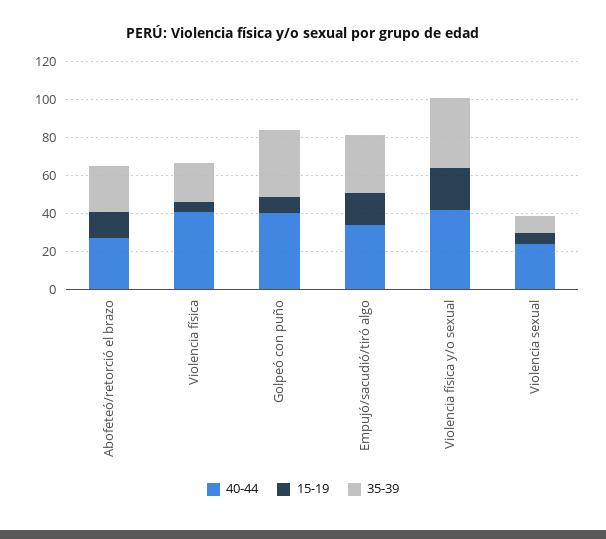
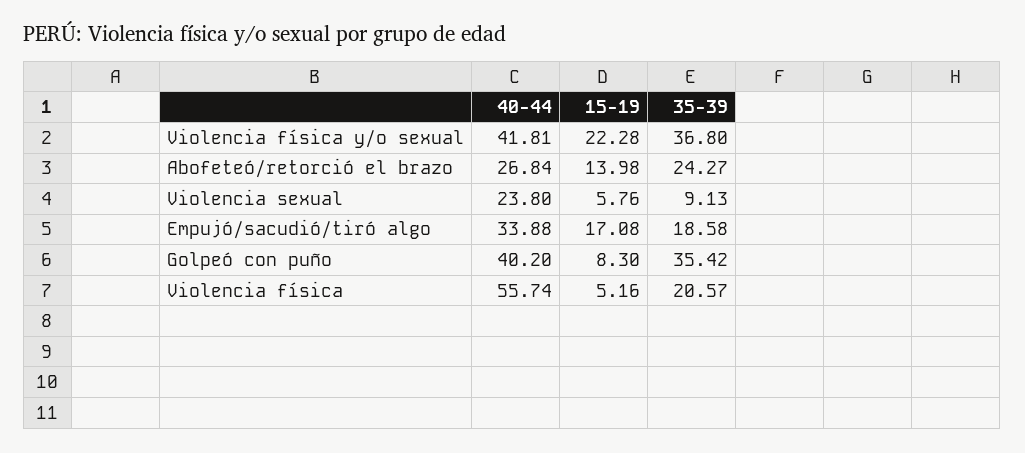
  {
    "40-44": {
      "Abofeteó/retorció el brazo": 26.84,
-     "Violencia física": 40,
+     "Violencia física": 55.74,
      "Golpeó con puño": 40.2,
      "Empujó/sacudió/tiró algo": 33.88,
      "Violencia física y/o sexual": 41.81,
      "Violencia sexual": 23.8
    },
    "15-19": {
      "Abofeteó/retorció el brazo": 13.98,
      "Violencia física": 5.16,
      "Golpeó con puño": 8.3,
      "Empujó/sacudió/tiró algo": 17.08,
      "Violencia física y/o sexual": 22.28,
      "Violencia sexual": 5.76
    },
    "35-39": {
      "Abofeteó/retorció el brazo": 24.27,
      "Violencia física": 20.57,
      "Golpeó con puño": 35.42,
-     "Empujó/sacudió/tiró algo": 30,
+     "Empujó/sacudió/tiró algo": 18.58,
      "Violencia física y/o sexual": 36.8,
      "Violencia sexual": 9.13
    }
  }

